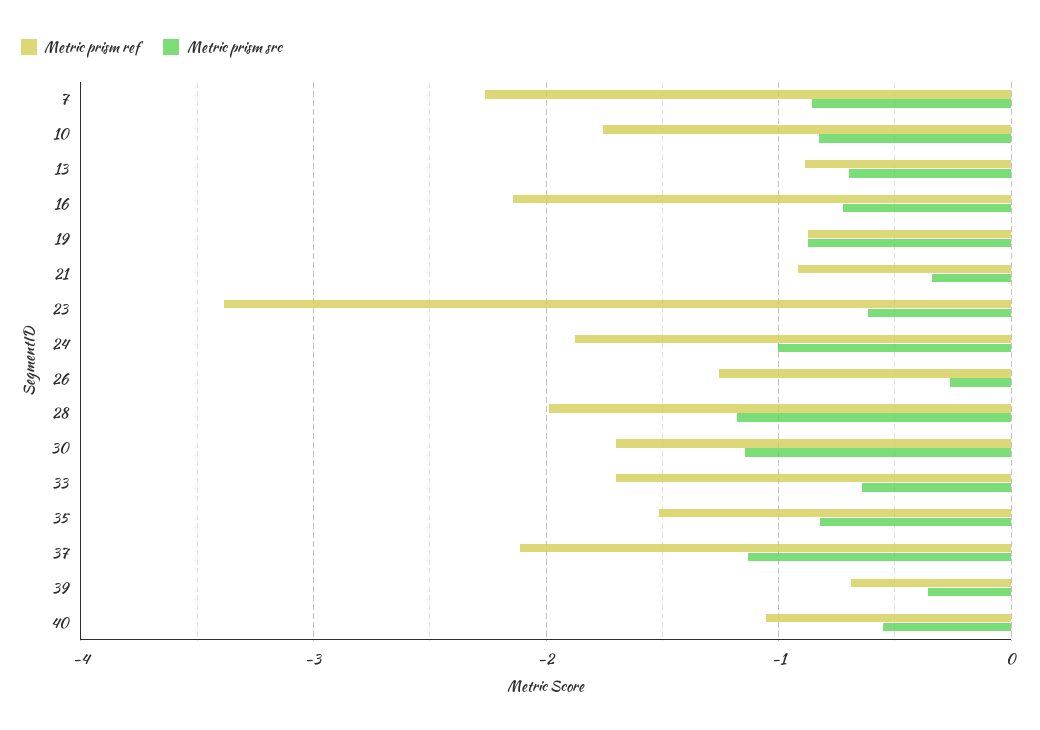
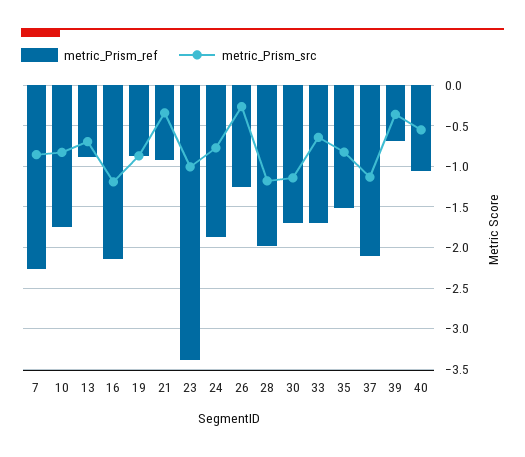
  {
    "Metric prism ref": {
      "7": -2.3,
      "10": -1.8,
      "13": -0.9,
      "16": -2.1,
      "19": -0.9,
      "21": -0.9,
      "23": -3.4,
      "24": -1.9,
      "26": -1.3,
      "28": -2,
      "30": -1.7,
      "33": -1.7,
      "35": -1.5,
      "37": -2.1,
      "39": -0.7,
      "40": -1.1
    },
    "Metric prism src": {
      "7": -0.9,
      "10": -0.8,
      "13": -0.7,
-     "16": -0.7,
+     "16": -1.2,
      "19": -0.9,
      "21": -0.3,
-     "23": -0.6,
+     "23": -1,
-     "24": -1,
+     "24": -0.8,
      "26": -0.3,
      "28": -1.2,
      "30": -1.1,
      "33": -0.6,
      "35": -0.8,
      "37": -1.1,
      "39": -0.4,
      "40": -0.6
    }
  }

